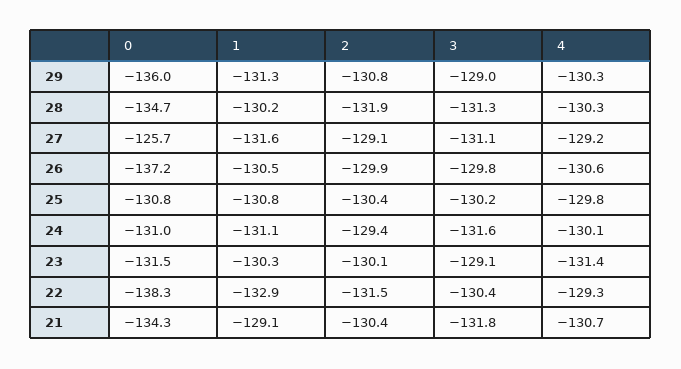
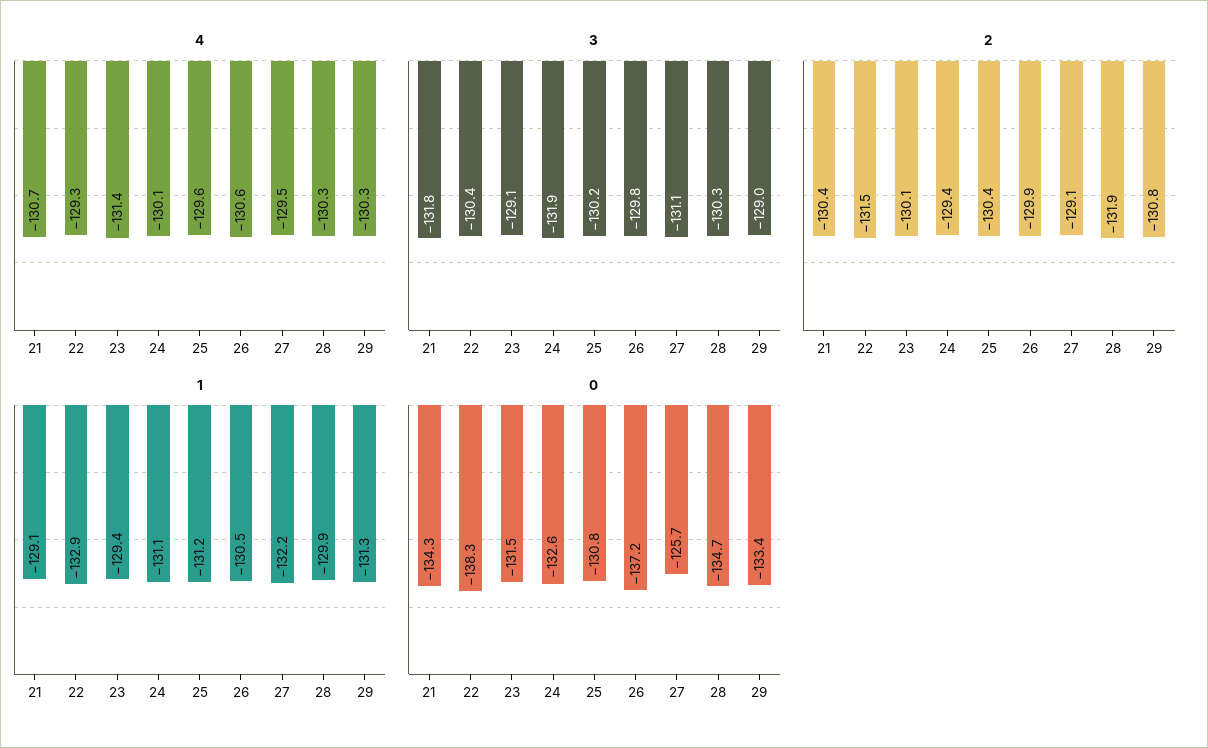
  {
    "0": {
-     "29": -136,
+     "29": -133.4,
      "28": -134.7,
      "27": -125.7,
      "26": -137.2,
      "25": -130.8,
-     "24": -131,
+     "24": -132.6,
      "23": -131.5,
      "22": -138.3,
      "21": -134.3
    },
    "1": {
      "29": -131.3,
-     "28": -130.2,
+     "28": -129.9,
-     "27": -131.6,
+     "27": -132.2,
      "26": -130.5,
-     "25": -130.8,
+     "25": -131.2,
      "24": -131.1,
-     "23": -130.3,
+     "23": -129.4,
      "22": -132.9,
      "21": -129.1
    },
    "2": {
      "29": -130.8,
      "28": -131.9,
      "27": -129.1,
      "26": -129.9,
      "25": -130.4,
      "24": -129.4,
      "23": -130.1,
      "22": -131.5,
      "21": -130.4
    },
    "3": {
      "29": -129,
-     "28": -131.3,
+     "28": -130.3,
      "27": -131.1,
      "26": -129.8,
      "25": -130.2,
-     "24": -131.6,
+     "24": -131.9,
      "23": -129.1,
      "22": -130.4,
      "21": -131.8
    },
    "4": {
      "29": -130.3,
      "28": -130.3,
-     "27": -129.2,
+     "27": -129.5,
      "26": -130.6,
-     "25": -129.8,
+     "25": -129.6,
      "24": -130.1,
      "23": -131.4,
      "22": -129.3,
      "21": -130.7
    }
  }

